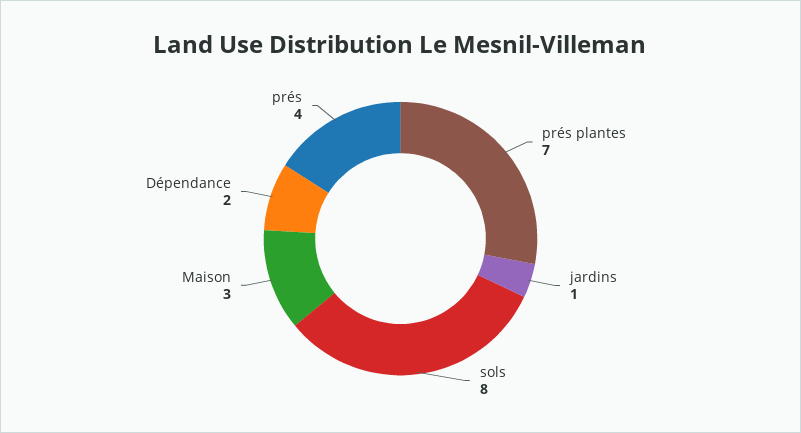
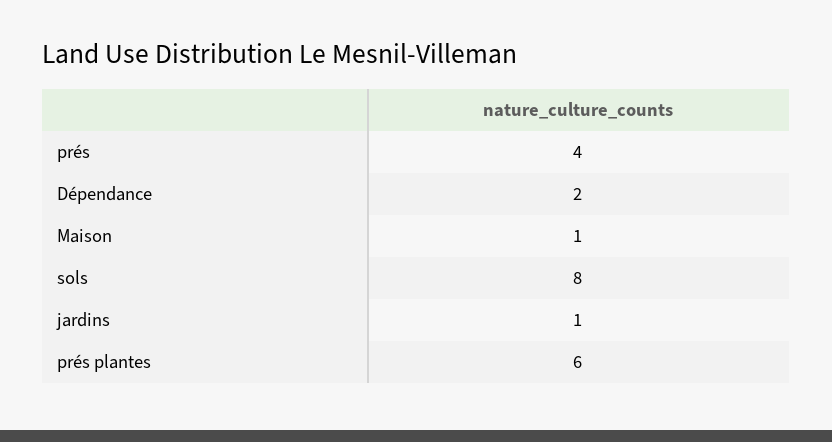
  {
-   "prés plantes": 7,
+   "prés plantes": 6,
    "jardins": 1,
    "sols": 8,
-   "Maison": 3,
+   "Maison": 1,
    "Dépendance": 2,
    "prés": 4
  }

